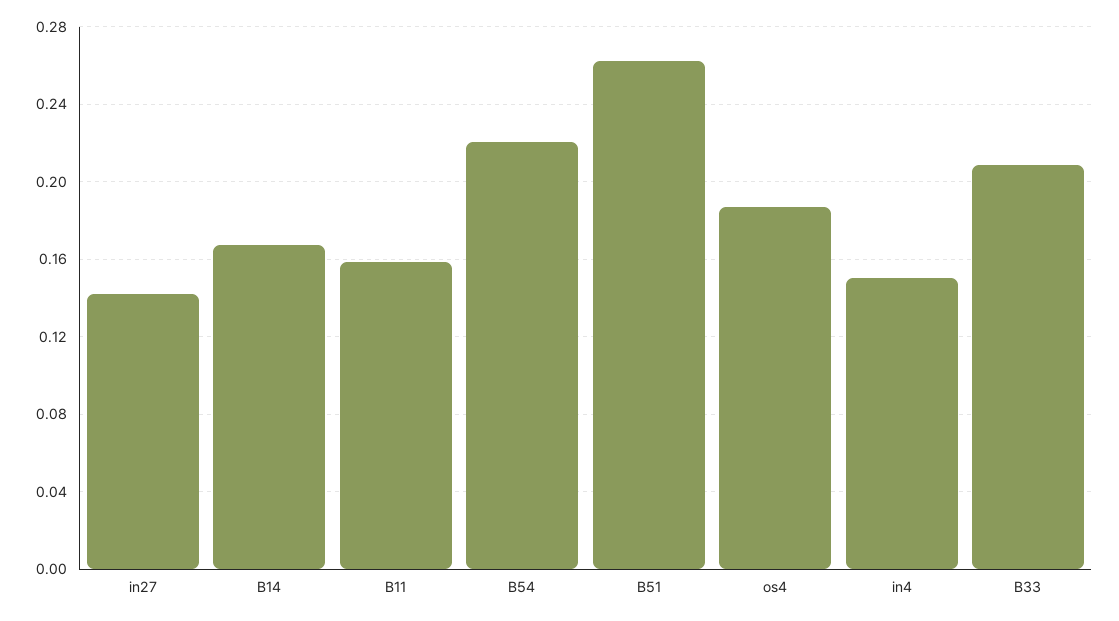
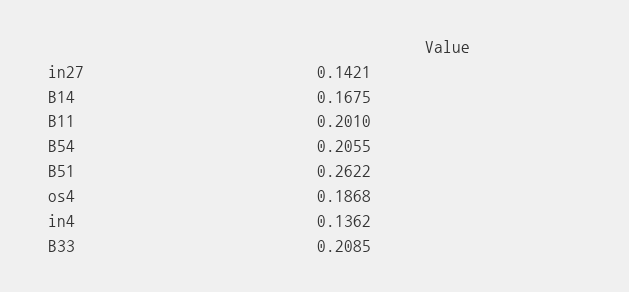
  {
    "in27": 0.1421,
    "B14": 0.1675,
-   "B11": 0.16,
+   "B11": 0.201,
-   "B54": 0.22,
+   "B54": 0.2055,
    "B51": 0.2622,
    "os4": 0.1868,
-   "in4": 0.15,
+   "in4": 0.1362,
    "B33": 0.2085
  }

